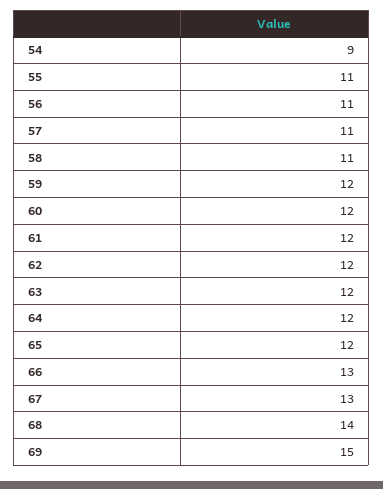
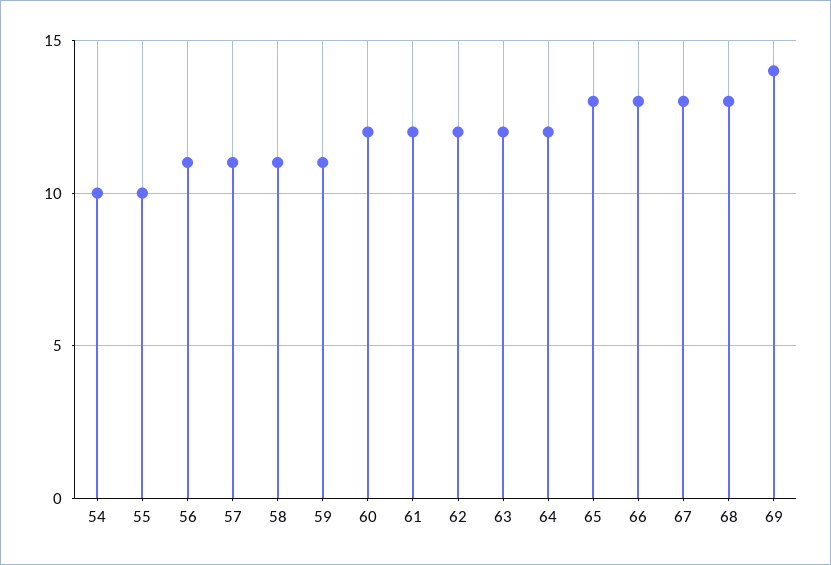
  {
-   "54": 9,
+   "54": 10,
-   "55": 11,
+   "55": 10,
    "56": 11,
    "57": 11,
    "58": 11,
-   "59": 12,
+   "59": 11,
    "60": 12,
    "61": 12,
    "62": 12,
    "63": 12,
    "64": 12,
-   "65": 12,
+   "65": 13,
    "66": 13,
    "67": 13,
-   "68": 14,
+   "68": 13,
-   "69": 15
+   "69": 14
  }

